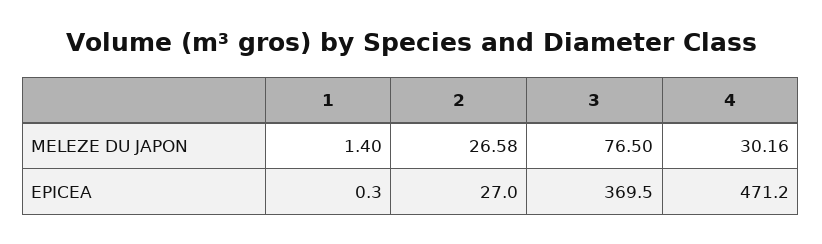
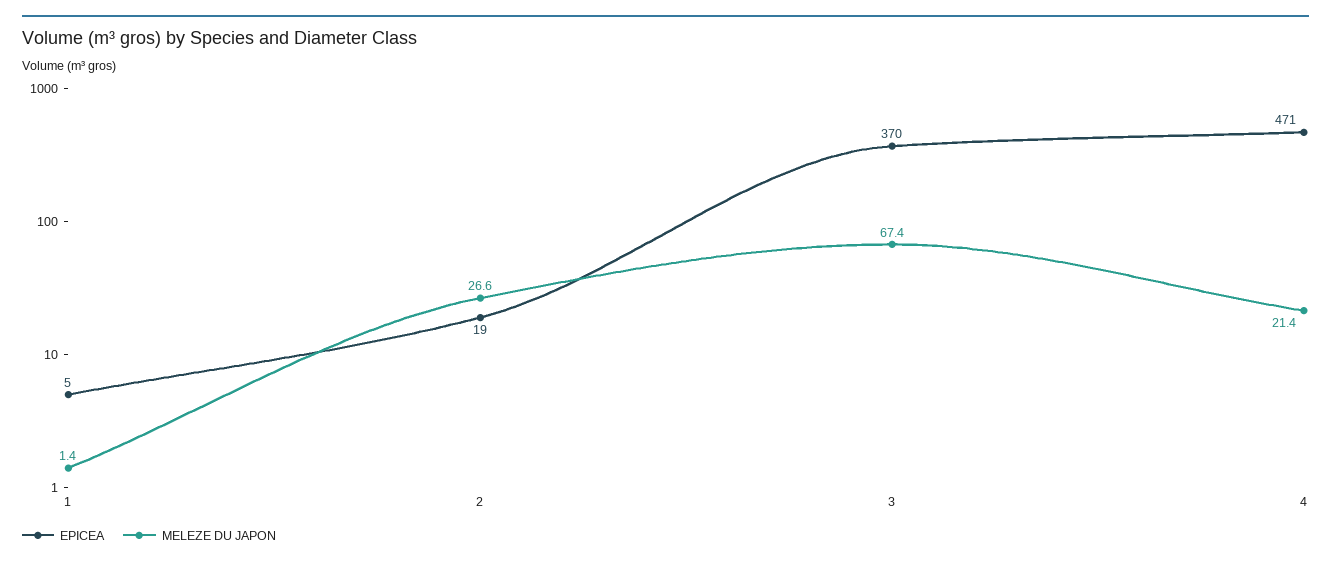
  {
    "MELEZE DU JAPON": {
      "1": 1.4,
      "2": 26.58,
-     "3": 76.5,
+     "3": 67.4,
-     "4": 30.16
+     "4": 21.4
    },
    "EPICEA": {
-     "1": 0.3,
+     "1": 5,
-     "2": 27,
+     "2": 19,
      "3": 369.5,
      "4": 471.2
    }
  }

